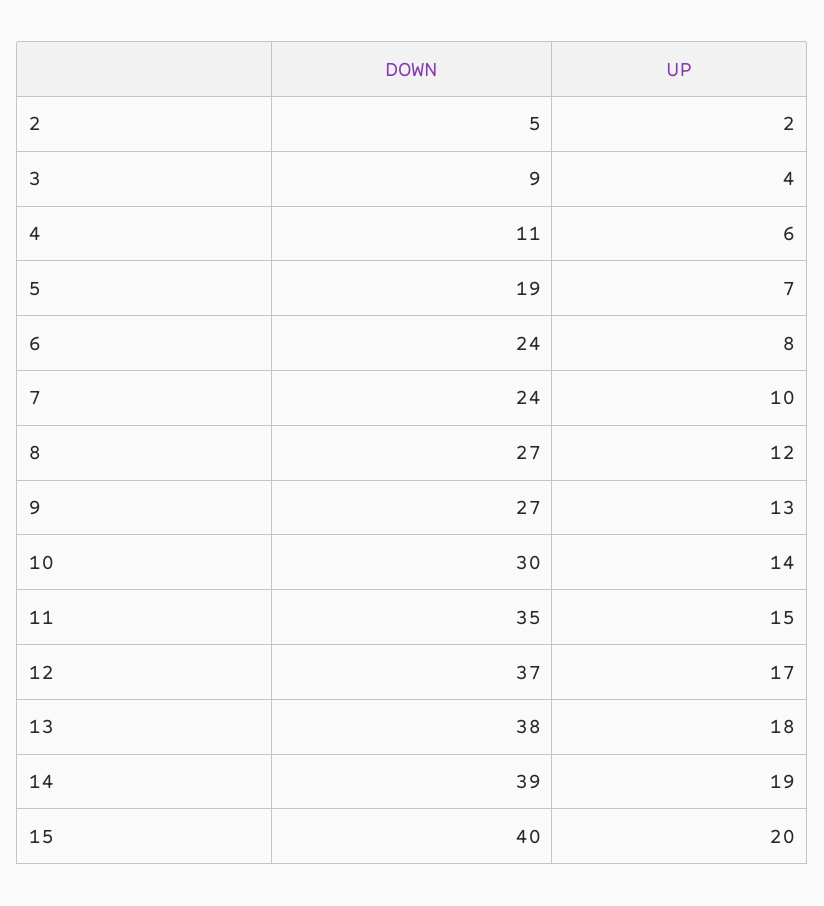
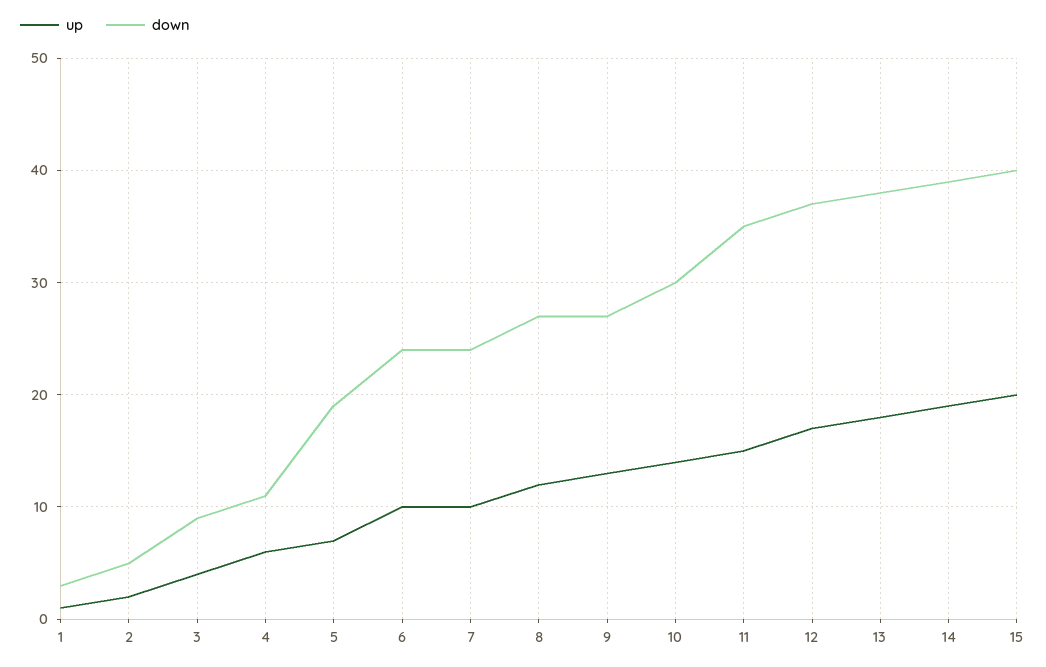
  {
    "DOWN": {
      "2": 5,
      "3": 9,
      "4": 11,
      "5": 19,
      "6": 24,
      "7": 24,
      "8": 27,
      "9": 27,
      "10": 30,
      "11": 35,
      "12": 37,
      "13": 38,
      "14": 39,
-     "15": 40
+     "15": 40,
+     "1": 3
    },
    "UP": {
      "2": 2,
      "3": 4,
      "4": 6,
      "5": 7,
-     "6": 8,
+     "6": 10,
      "7": 10,
      "8": 12,
      "9": 13,
      "10": 14,
      "11": 15,
      "12": 17,
      "13": 18,
      "14": 19,
-     "15": 20
+     "15": 20,
+     "1": 1
    }
  }

